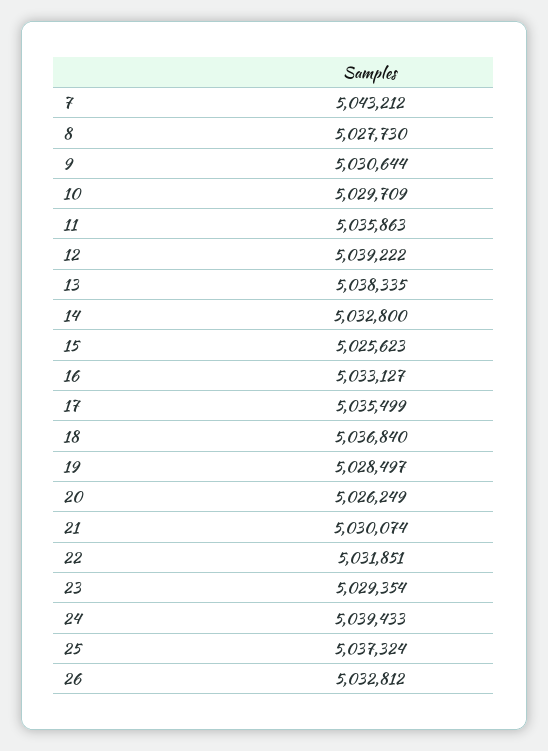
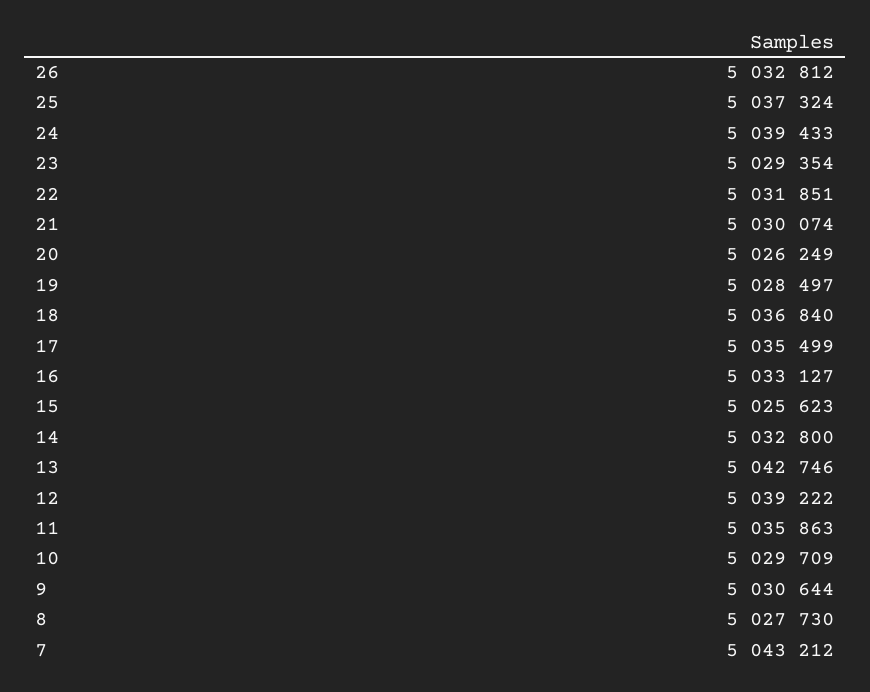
  {
    "7": 5043212,
    "8": 5027730,
    "9": 5030644,
    "10": 5029709,
    "11": 5035863,
    "12": 5039222,
-   "13": 5038335,
+   "13": 5042746,
    "14": 5032800,
    "15": 5025623,
    "16": 5033127,
    "17": 5035499,
    "18": 5036840,
    "19": 5028497,
    "20": 5026249,
    "21": 5030074,
    "22": 5031851,
    "23": 5029354,
    "24": 5039433,
    "25": 5037324,
    "26": 5032812
  }

